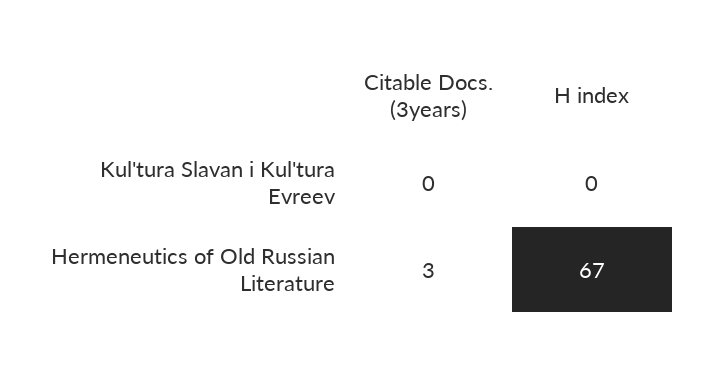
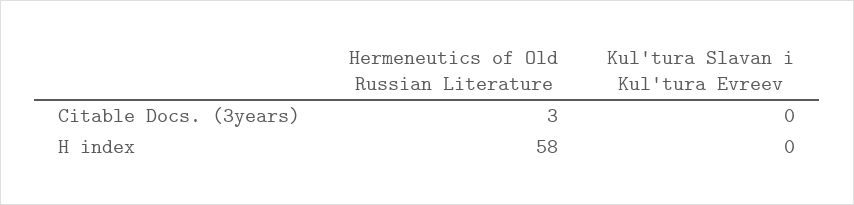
  {
    "Citable Docs. (3years)": {
      "Kul'tura Slavan i Kul'tura Evreev": 0,
      "Hermeneutics of Old Russian Literature": 3
    },
    "H index": {
      "Kul'tura Slavan i Kul'tura Evreev": 0,
-     "Hermeneutics of Old Russian Literature": 67
+     "Hermeneutics of Old Russian Literature": 58
    }
  }

